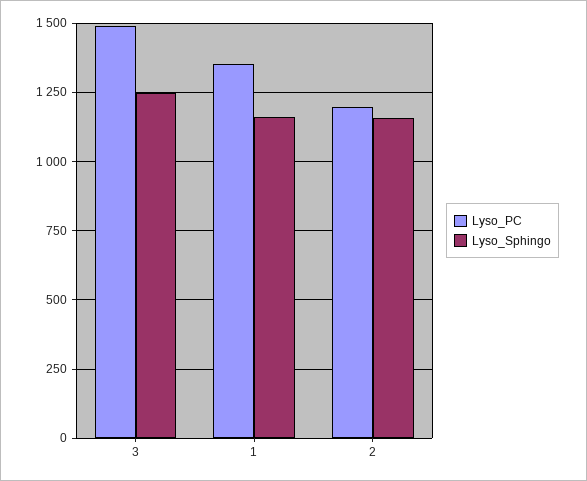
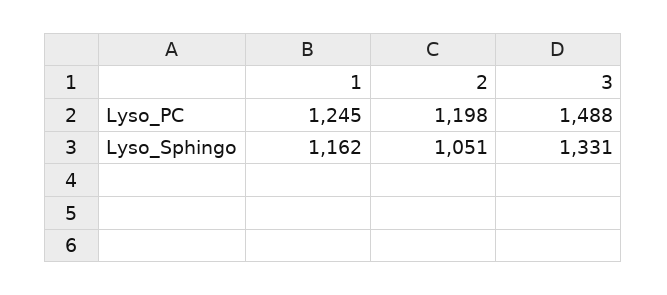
  {
    "Lyso_PC": {
      "3": 1488,
-     "1": 1350,
+     "1": 1245,
      "2": 1198
    },
    "Lyso_Sphingo": {
-     "3": 1250,
+     "3": 1331,
      "1": 1162,
-     "2": 1150
+     "2": 1051
    }
  }

